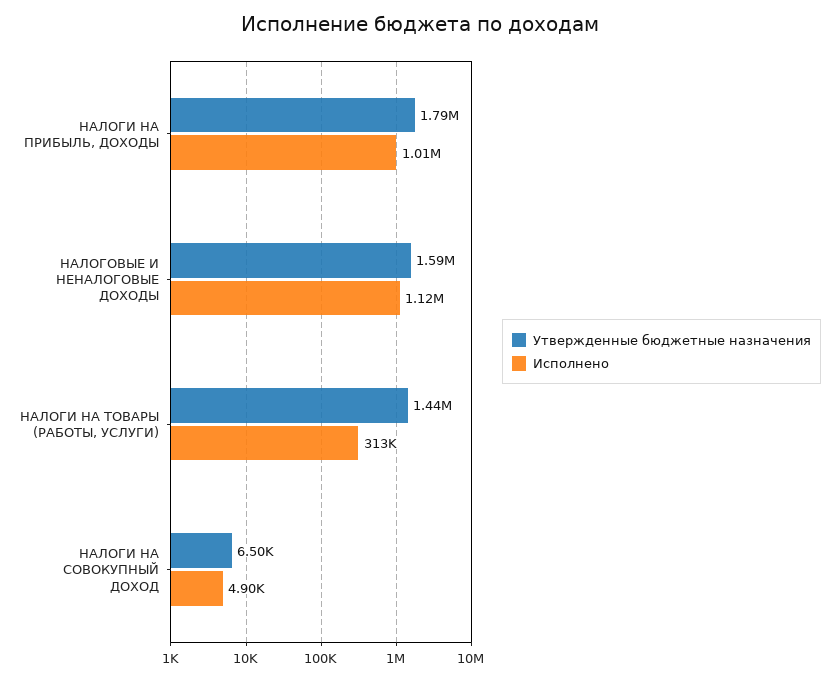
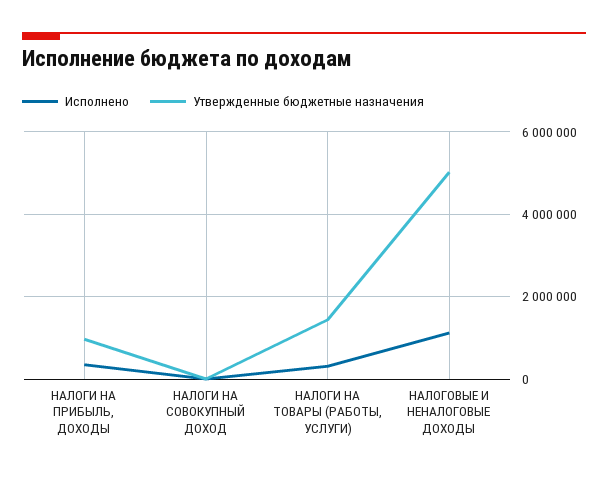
  {
    "Утвержденные бюджетные назначения": {
-     "НАЛОГИ НА ПРИБЫЛЬ, ДОХОДЫ": 1790000,
+     "НАЛОГИ НА ПРИБЫЛЬ, ДОХОДЫ": 1000000,
-     "НАЛОГОВЫЕ И НЕНАЛОГОВЫЕ ДОХОДЫ": 1590000,
+     "НАЛОГОВЫЕ И НЕНАЛОГОВЫЕ ДОХОДЫ": 5000000,
      "НАЛОГИ НА ТОВАРЫ (РАБОТЫ, УСЛУГИ)": 1440000,
      "НАЛОГИ НА СОВОКУПНЫЙ ДОХОД": 6500
    },
    "Исполнено": {
-     "НАЛОГИ НА ПРИБЫЛЬ, ДОХОДЫ": 1010000,
+     "НАЛОГИ НА ПРИБЫЛЬ, ДОХОДЫ": 400000,
      "НАЛОГОВЫЕ И НЕНАЛОГОВЫЕ ДОХОДЫ": 1120000,
      "НАЛОГИ НА ТОВАРЫ (РАБОТЫ, УСЛУГИ)": 313000,
      "НАЛОГИ НА СОВОКУПНЫЙ ДОХОД": 4900
    }
  }

